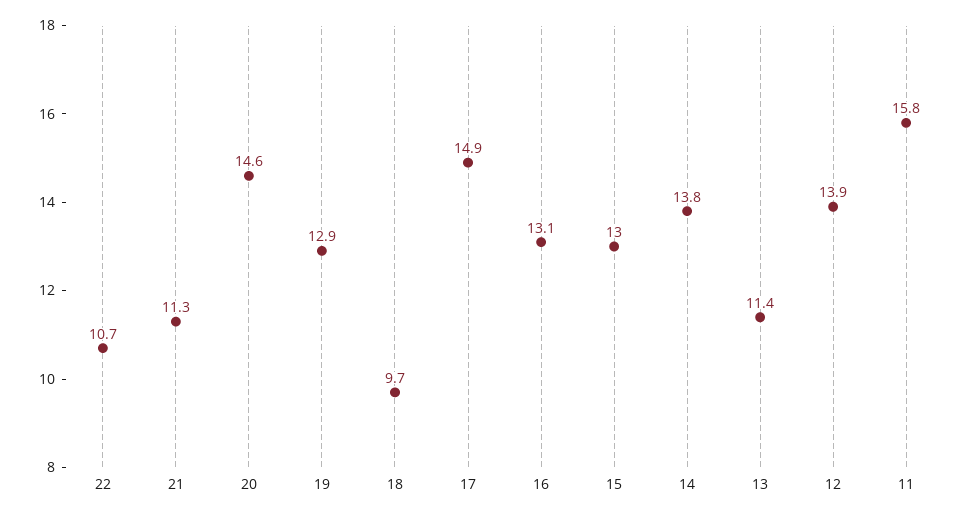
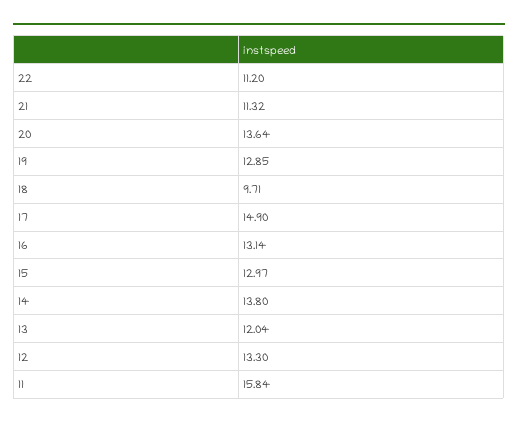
  {
-   "22": 10.7,
+   "22": 11.2,
    "21": 11.32,
-   "20": 14.6,
+   "20": 13.64,
    "19": 12.85,
    "18": 9.71,
    "17": 14.9,
    "16": 13.14,
    "15": 12.97,
    "14": 13.8,
-   "13": 11.4,
+   "13": 12.04,
-   "12": 13.9,
+   "12": 13.3,
    "11": 15.84
  }

